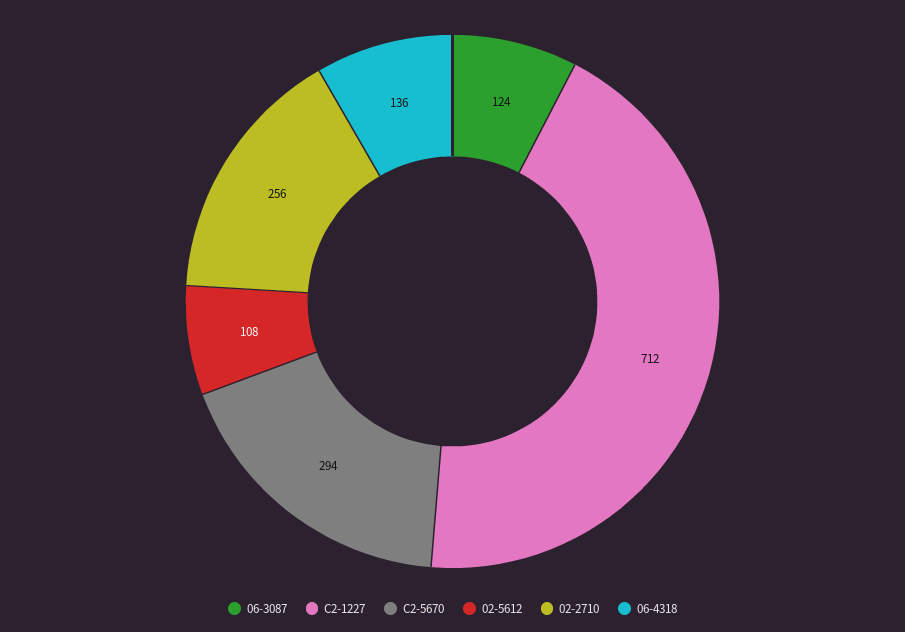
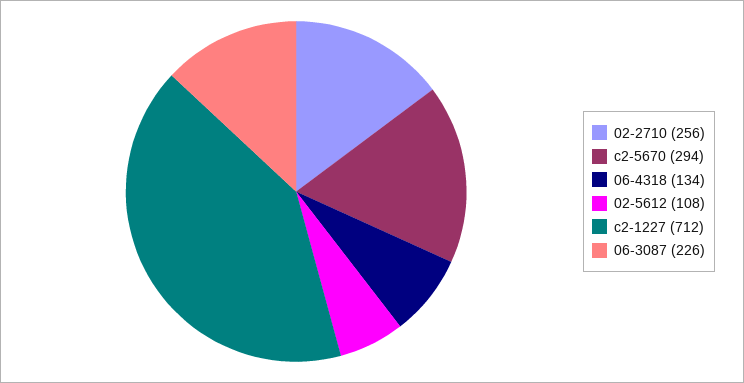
  {
-   "06-3087": 124,
+   "06-3087": 226,
    "C2-1227": 712,
    "C2-5670": 294,
    "02-5612": 108,
    "02-2710": 256,
-   "06-4318": 136
+   "06-4318": 134
  }

